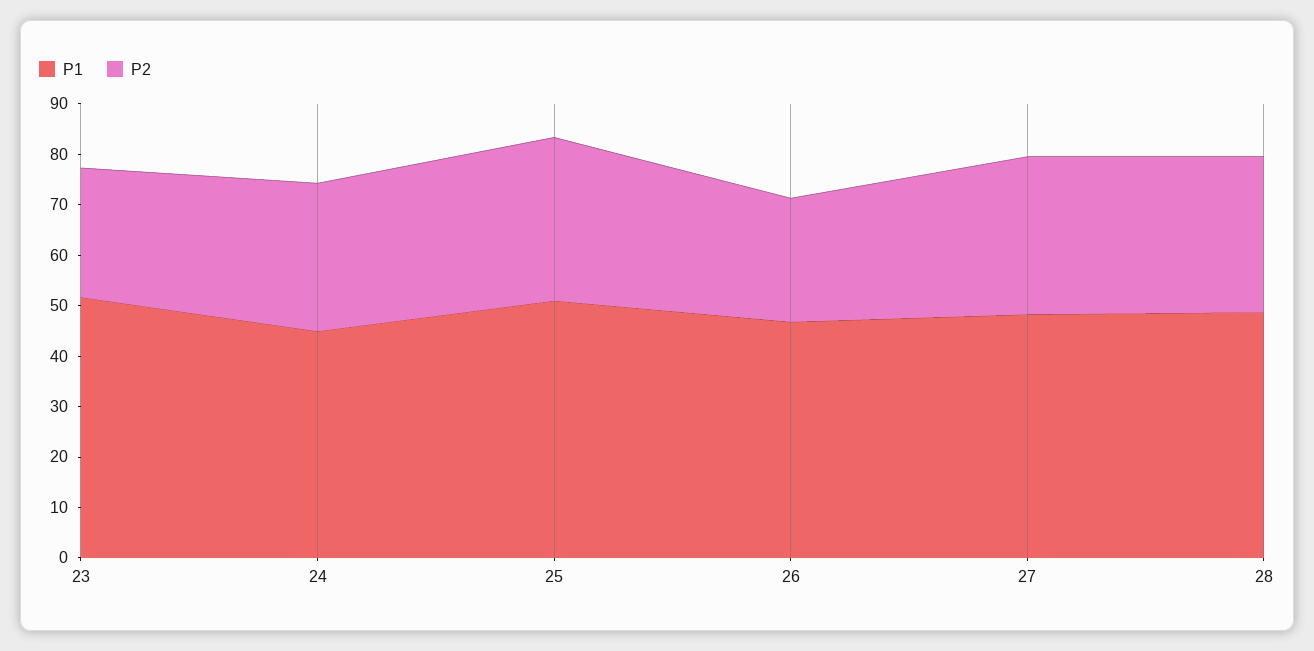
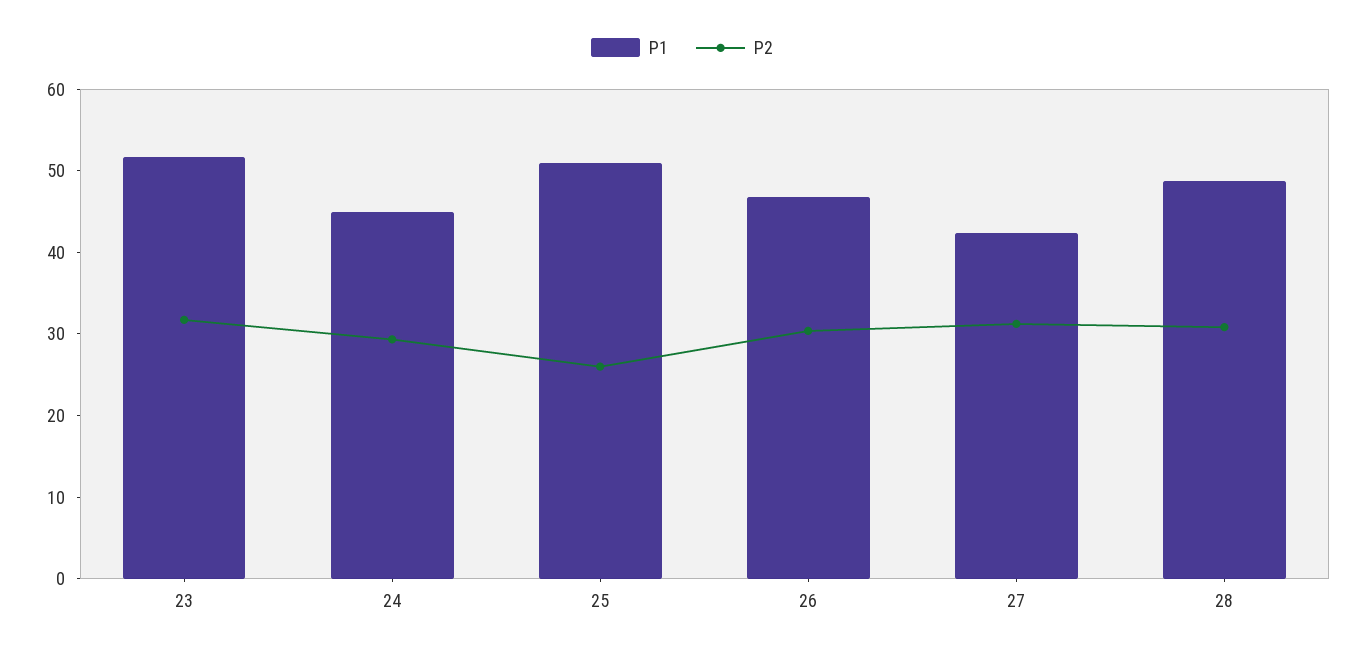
  {
    "P1": {
      "23": 52,
      "24": 44,
      "25": 52,
      "26": 46,
-     "27": 48,
+     "27": 42,
      "28": 48
    },
    "P2": {
-     "23": 26,
+     "23": 32,
      "24": 30,
-     "25": 32,
+     "25": 26,
-     "26": 24,
+     "26": 30,
      "27": 32,
      "28": 30
    }
  }

